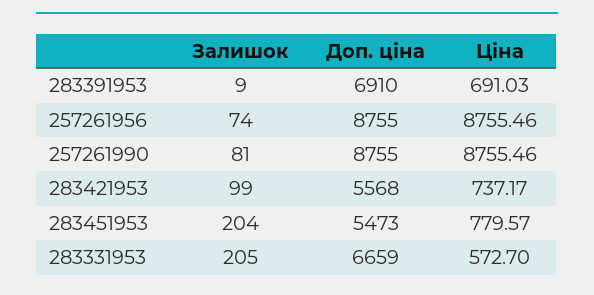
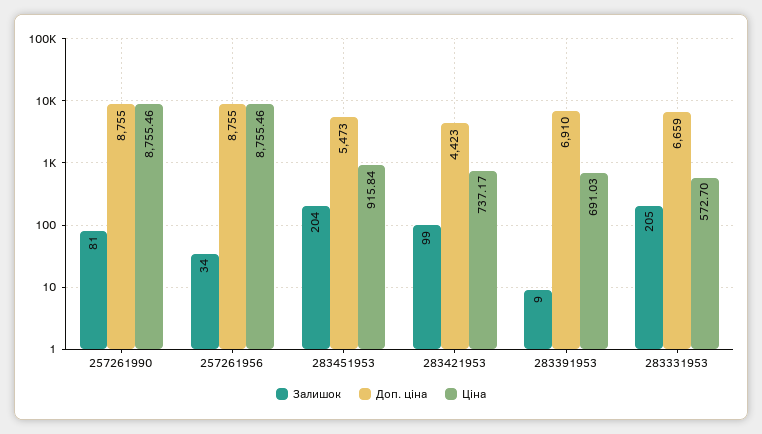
  {
    "Залишок": {
      "283391953": 9,
-     "257261956": 74,
+     "257261956": 34,
      "257261990": 81,
      "283421953": 99,
      "283451953": 204,
      "283331953": 205
    },
    "Доп. ціна": {
      "283391953": 6910,
      "257261956": 8755,
      "257261990": 8755,
-     "283421953": 5568,
+     "283421953": 4423,
      "283451953": 5473,
      "283331953": 6659
    },
    "Ціна": {
      "283391953": 691.03,
      "257261956": 8755.46,
      "257261990": 8755.46,
      "283421953": 737.17,
-     "283451953": 779.57,
+     "283451953": 915.84,
      "283331953": 572.7
    }
  }

